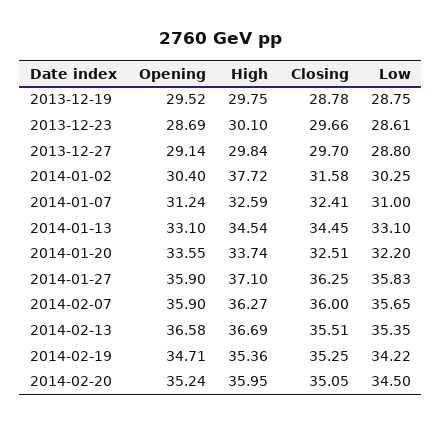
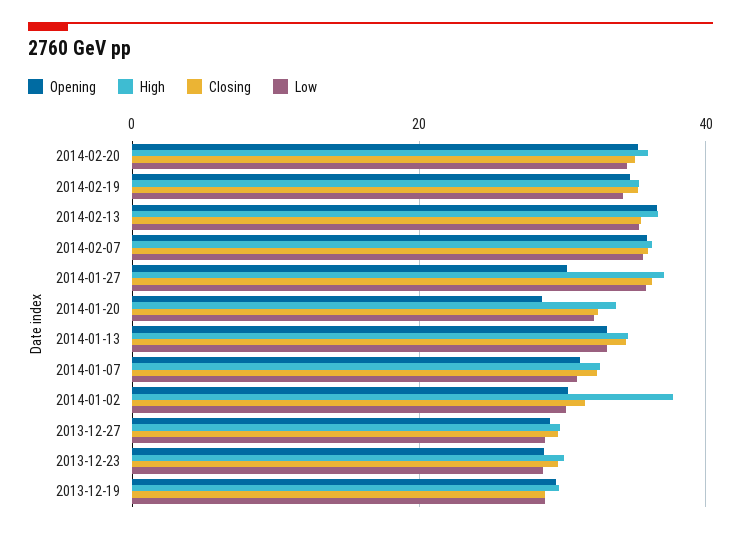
  {
    "Opening": {
      "2013-12-19": 29.52,
      "2013-12-23": 28.69,
      "2013-12-27": 29.14,
      "2014-01-02": 30.4,
      "2014-01-07": 31.24,
      "2014-01-13": 33.1,
-     "2014-01-20": 33.55,
+     "2014-01-20": 28,
-     "2014-01-27": 35.9,
+     "2014-01-27": 30,
      "2014-02-07": 35.9,
      "2014-02-13": 36.58,
      "2014-02-19": 34.71,
      "2014-02-20": 35.24
    },
    "High": {
      "2013-12-19": 29.75,
      "2013-12-23": 30.1,
      "2013-12-27": 29.84,
      "2014-01-02": 37.72,
      "2014-01-07": 32.59,
      "2014-01-13": 34.54,
      "2014-01-20": 33.74,
      "2014-01-27": 37.1,
      "2014-02-07": 36.27,
      "2014-02-13": 36.69,
      "2014-02-19": 35.36,
      "2014-02-20": 35.95
    },
    "Closing": {
      "2013-12-19": 28.78,
      "2013-12-23": 29.66,
      "2013-12-27": 29.7,
      "2014-01-02": 31.58,
      "2014-01-07": 32.41,
      "2014-01-13": 34.45,
      "2014-01-20": 32.51,
      "2014-01-27": 36.25,
      "2014-02-07": 36,
      "2014-02-13": 35.51,
      "2014-02-19": 35.25,
      "2014-02-20": 35.05
    },
    "Low": {
      "2013-12-19": 28.75,
      "2013-12-23": 28.61,
      "2013-12-27": 28.8,
      "2014-01-02": 30.25,
      "2014-01-07": 31,
      "2014-01-13": 33.1,
      "2014-01-20": 32.2,
      "2014-01-27": 35.83,
      "2014-02-07": 35.65,
      "2014-02-13": 35.35,
      "2014-02-19": 34.22,
      "2014-02-20": 34.5
    }
  }

